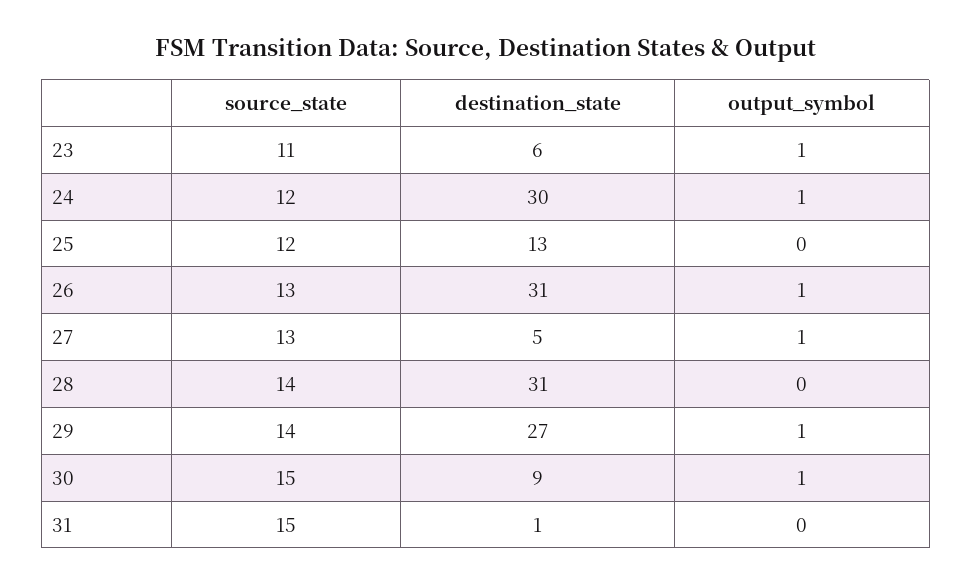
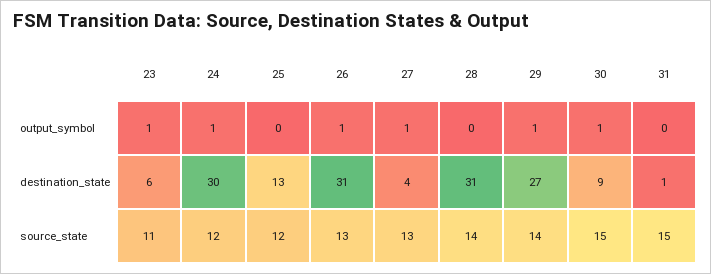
  {
    "source_state": {
      "23": 11,
      "24": 12,
      "25": 12,
      "26": 13,
      "27": 13,
      "28": 14,
      "29": 14,
      "30": 15,
      "31": 15
    },
    "destination_state": {
      "23": 6,
      "24": 30,
      "25": 13,
      "26": 31,
-     "27": 5,
+     "27": 4,
      "28": 31,
      "29": 27,
      "30": 9,
      "31": 1
    },
    "output_symbol": {
      "23": 1,
      "24": 1,
      "25": 0,
      "26": 1,
      "27": 1,
      "28": 0,
      "29": 1,
      "30": 1,
      "31": 0
    }
  }

